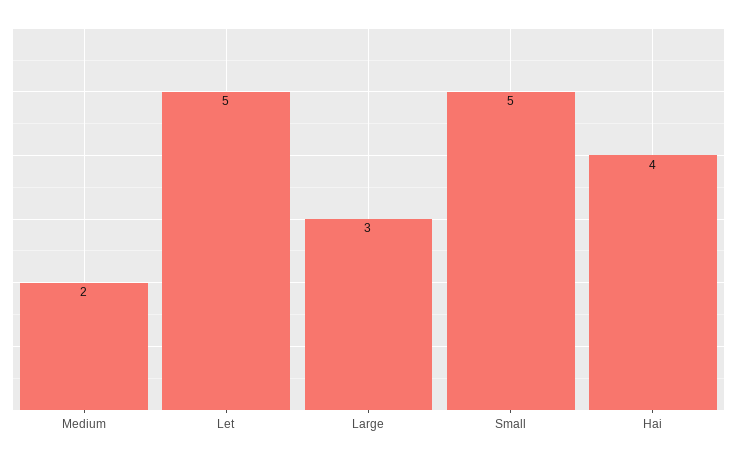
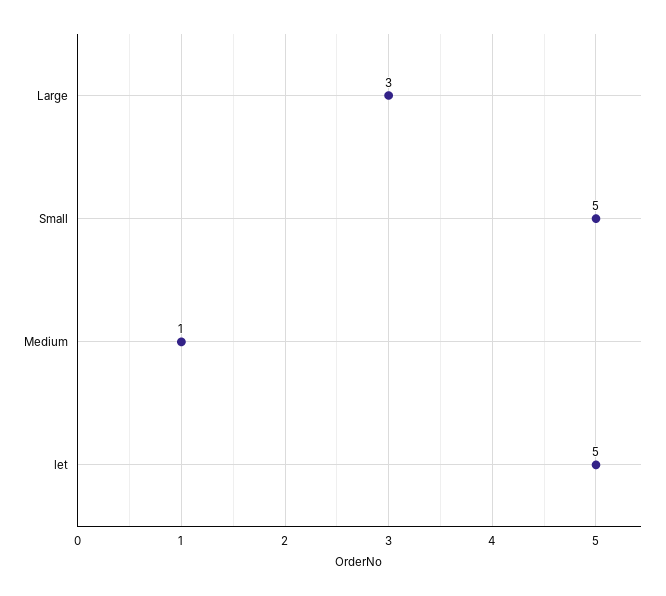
  {
-   "Medium": 2,
+   "Medium": 1,
    "Let": 5,
    "Large": 3,
-   "Small": 5,
+   "Small": 5
-   "Hai": 4
  }

